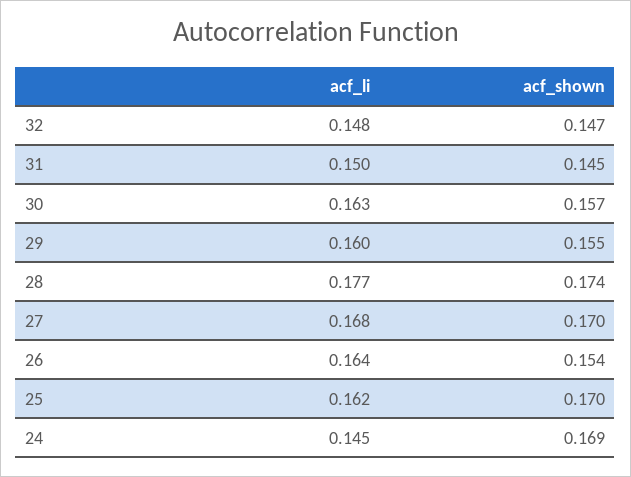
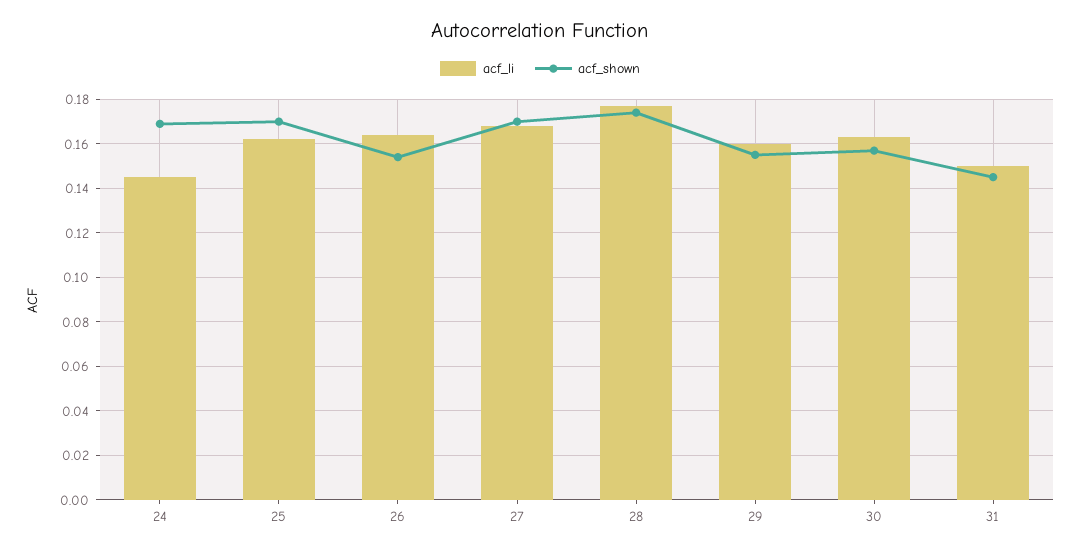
  {
    "acf_li": {
-     "32": 0.148,
      "31": 0.15,
      "30": 0.163,
      "29": 0.16,
      "28": 0.177,
      "27": 0.168,
      "26": 0.164,
      "25": 0.162,
      "24": 0.145
    },
    "acf_shown": {
-     "32": 0.147,
      "31": 0.145,
      "30": 0.157,
      "29": 0.155,
      "28": 0.174,
      "27": 0.17,
      "26": 0.154,
      "25": 0.17,
      "24": 0.169
    }
  }

